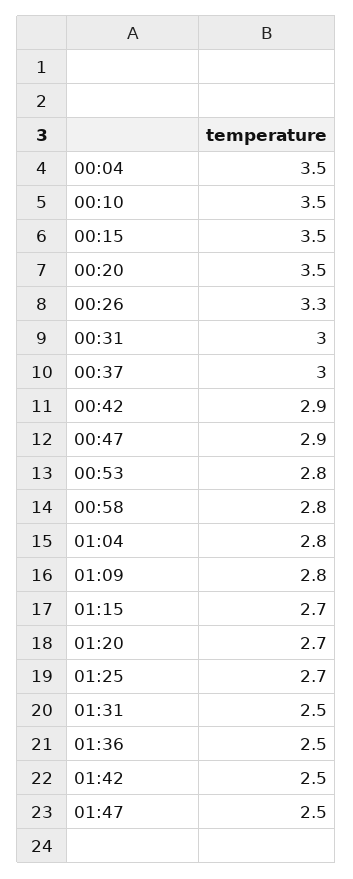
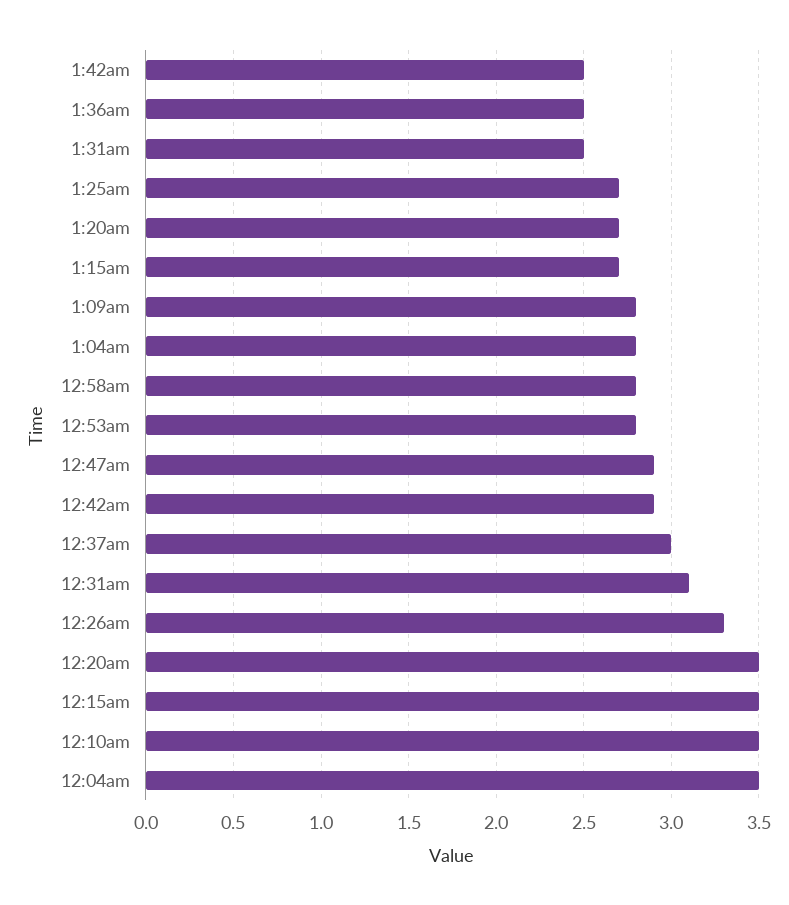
  {
    "00:04": 3.5,
    "00:10": 3.5,
    "00:15": 3.5,
    "00:20": 3.5,
    "00:26": 3.3,
-   "00:31": 3,
+   "00:31": 3.1,
    "00:37": 3,
    "00:42": 2.9,
    "00:47": 2.9,
    "00:53": 2.8,
    "00:58": 2.8,
    "01:04": 2.8,
    "01:09": 2.8,
    "01:15": 2.7,
    "01:20": 2.7,
    "01:25": 2.7,
    "01:31": 2.5,
    "01:36": 2.5,
-   "01:42": 2.5,
+   "01:42": 2.5
-   "01:47": 2.5
  }

